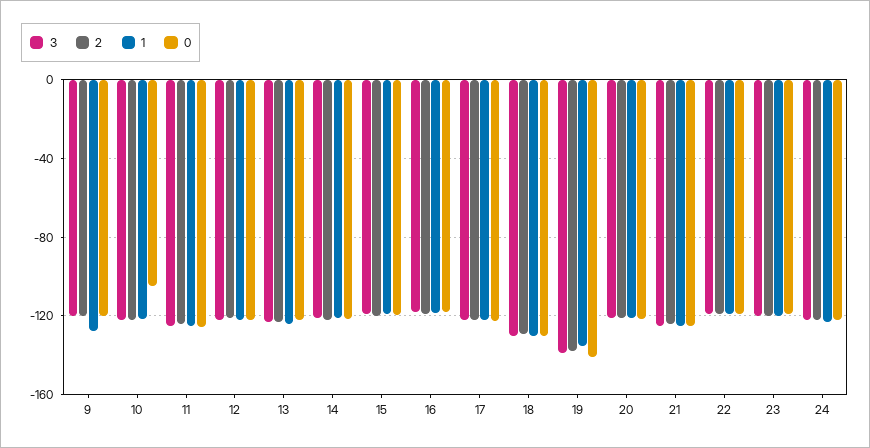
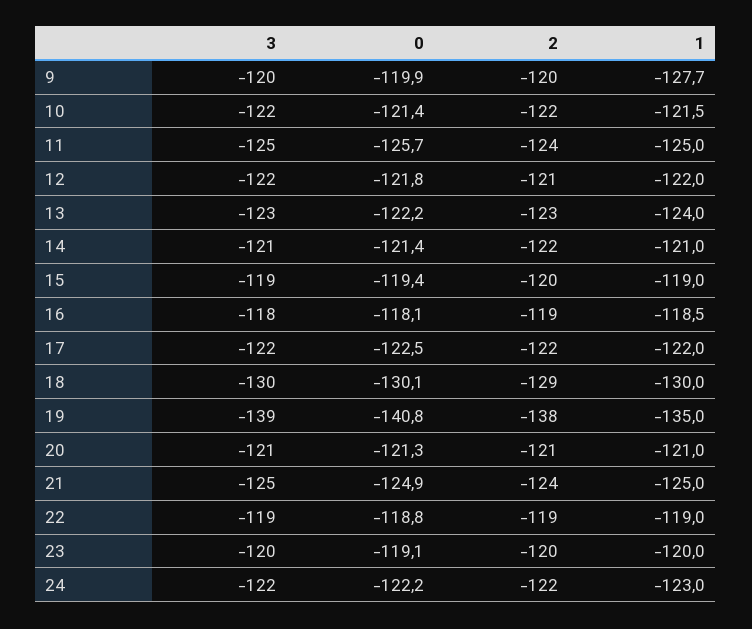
  {
    "3": {
      "9": -120,
      "10": -122,
      "11": -125,
      "12": -122,
      "13": -123,
      "14": -121,
      "15": -119,
      "16": -118,
      "17": -122,
      "18": -130,
      "19": -139,
      "20": -121,
      "21": -125,
      "22": -119,
      "23": -120,
      "24": -122
    },
    "2": {
      "9": -120,
      "10": -122,
      "11": -124,
      "12": -121,
      "13": -123,
      "14": -122,
      "15": -120,
      "16": -119,
      "17": -122,
      "18": -129,
      "19": -138,
      "20": -121,
      "21": -124,
      "22": -119,
      "23": -120,
      "24": -122
    },
    "1": {
      "9": -127.7,
      "10": -121.5,
      "11": -125,
      "12": -122,
      "13": -124,
      "14": -121,
      "15": -119,
      "16": -118.5,
      "17": -122,
      "18": -130,
      "19": -135,
      "20": -121,
      "21": -125,
      "22": -119,
      "23": -120,
      "24": -123
    },
    "0": {
      "9": -119.9,
-     "10": -105,
+     "10": -121.4,
      "11": -125.7,
      "12": -121.8,
      "13": -122.2,
      "14": -121.4,
      "15": -119.4,
      "16": -118.1,
      "17": -122.5,
      "18": -130.1,
      "19": -140.8,
      "20": -121.3,
      "21": -124.9,
      "22": -118.8,
      "23": -119.1,
      "24": -122.2
    }
  }

